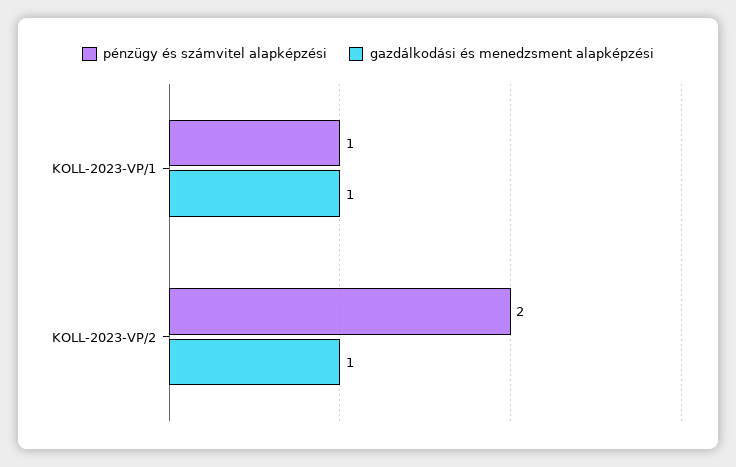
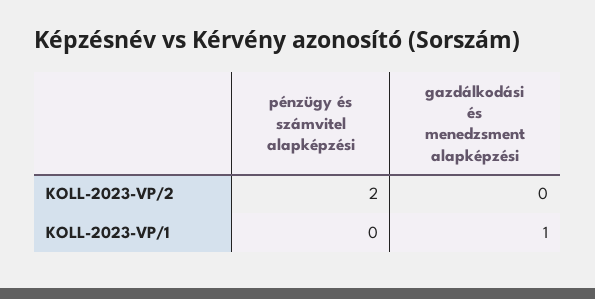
  {
    "pénzügy és számvitel alapképzési": {
-     "KOLL-2023-VP/1": 1,
+     "KOLL-2023-VP/1": 0,
      "KOLL-2023-VP/2": 2
    },
    "gazdálkodási és menedzsment alapképzési": {
      "KOLL-2023-VP/1": 1,
-     "KOLL-2023-VP/2": 1
+     "KOLL-2023-VP/2": 0
    }
  }

